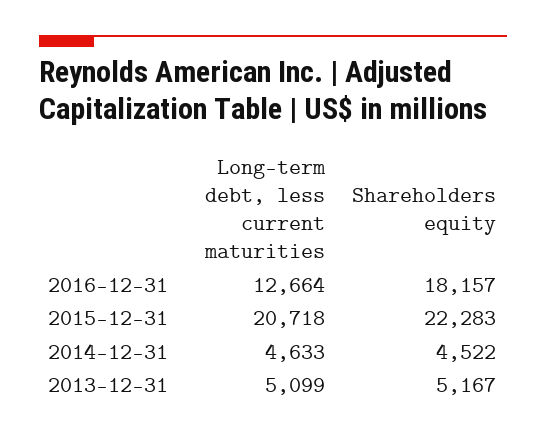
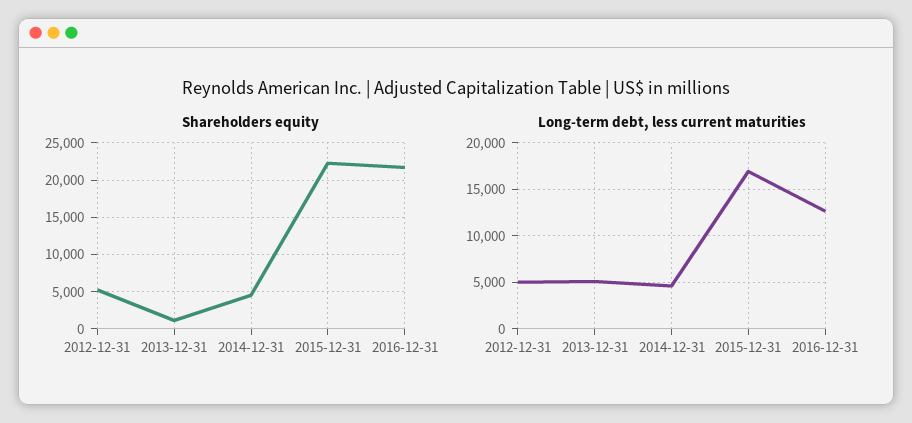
  {
    "Long-term debt, less current maturities": {
      "2016-12-31": 12664,
-     "2015-12-31": 20718,
+     "2015-12-31": 17000,
      "2014-12-31": 4633,
-     "2013-12-31": 5099
+     "2013-12-31": 5099,
+     "2012-12-31": 5000
    },
    "Shareholders equity": {
-     "2016-12-31": 18157,
+     "2016-12-31": 22000,
      "2015-12-31": 22283,
      "2014-12-31": 4522,
-     "2013-12-31": 5167
+     "2013-12-31": 1000,
+     "2012-12-31": 5000
    }
  }

